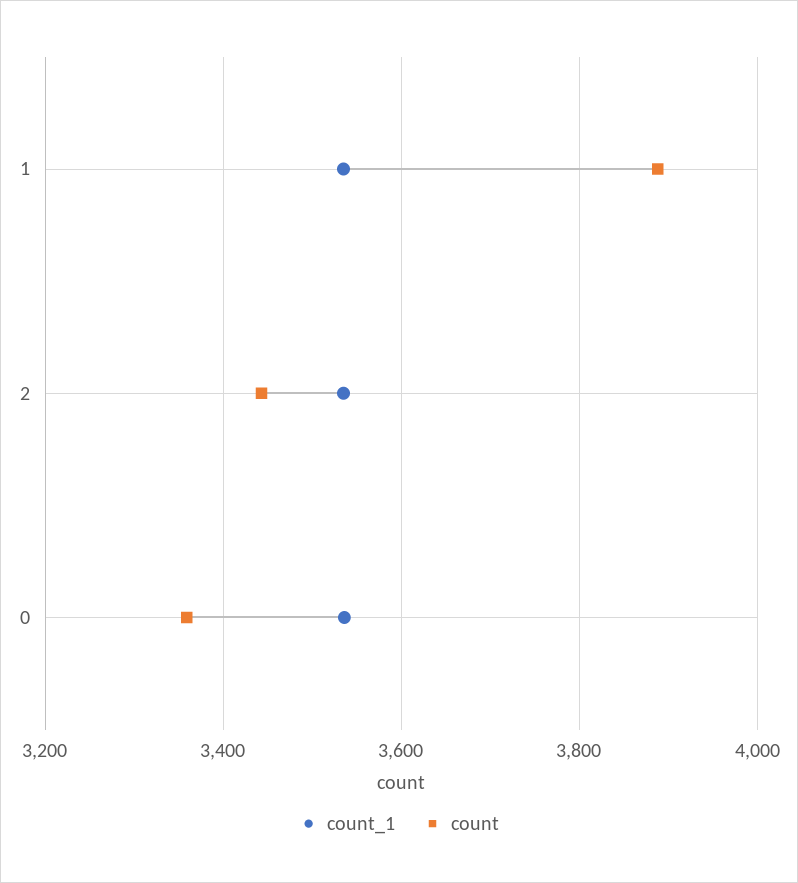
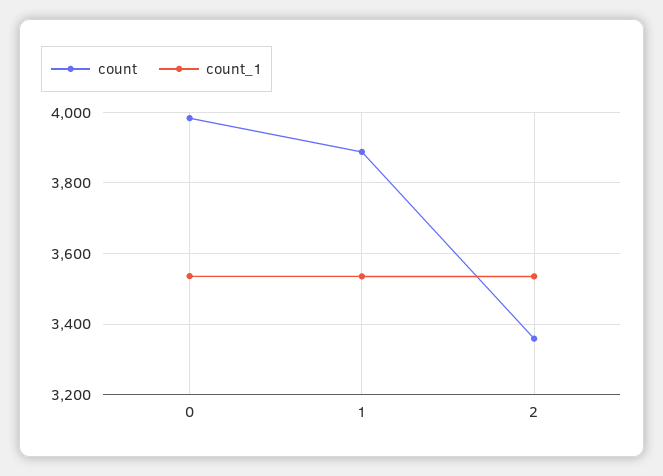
  {
    "count_1": {
      "1": 3540,
      "2": 3540,
      "0": 3540
    },
    "count": {
      "1": 3880,
-     "2": 3440,
+     "2": 3360,
-     "0": 3360
+     "0": 3980
    }
  }

